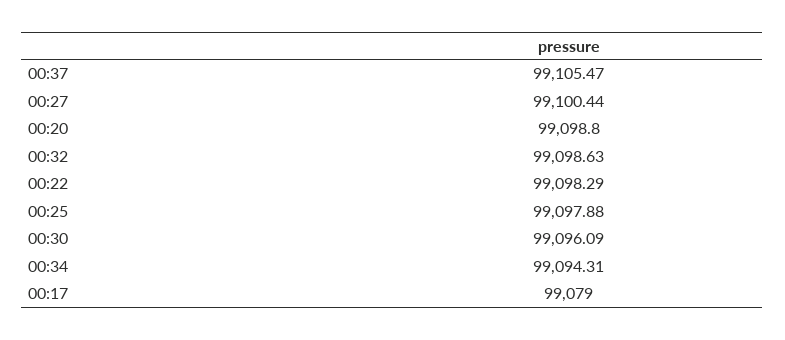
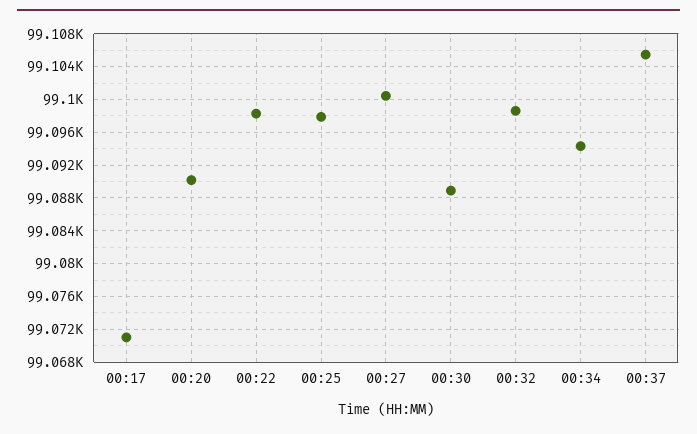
  {
    "00:37": 99105.47,
    "00:27": 99100.44,
-   "00:20": 99098.8,
+   "00:20": 99090,
    "00:32": 99098.63,
    "00:22": 99098.29,
    "00:25": 99097.88,
-   "00:30": 99096.09,
+   "00:30": 99089,
    "00:34": 99094.31,
-   "00:17": 99079
+   "00:17": 99071
  }

